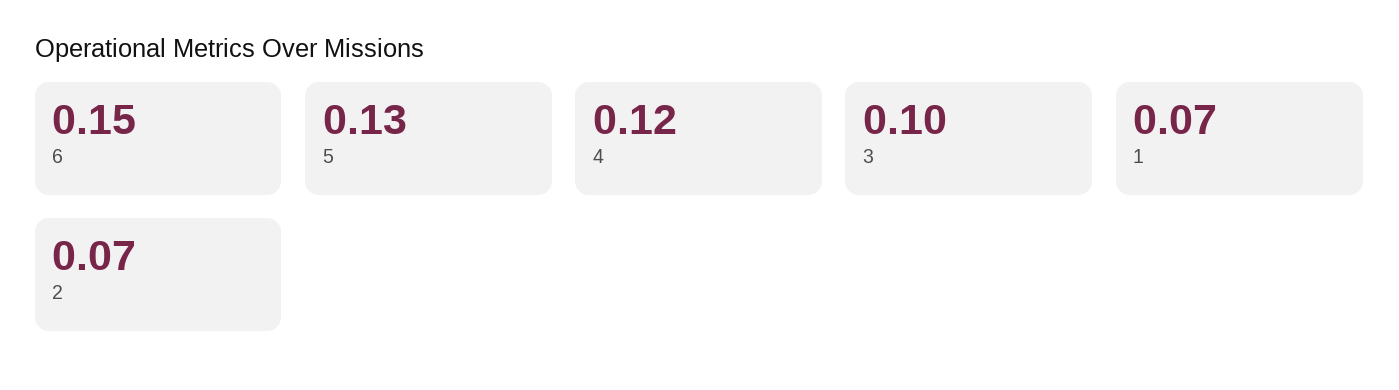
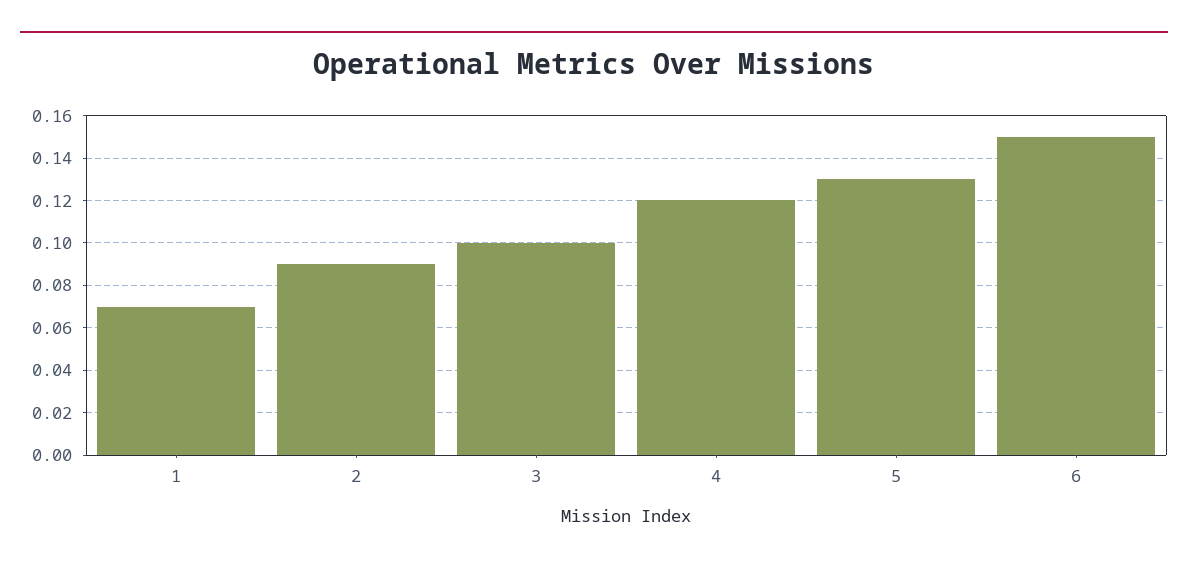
  {
    "6": 0.15,
    "5": 0.13,
    "4": 0.12,
    "3": 0.1,
    "1": 0.07,
-   "2": 0.07
+   "2": 0.09
  }

